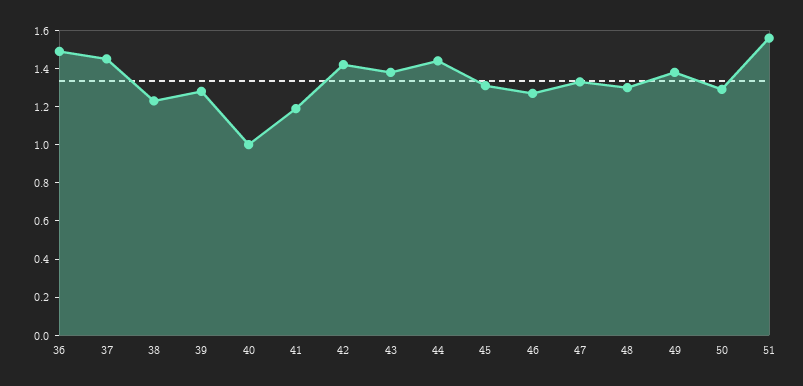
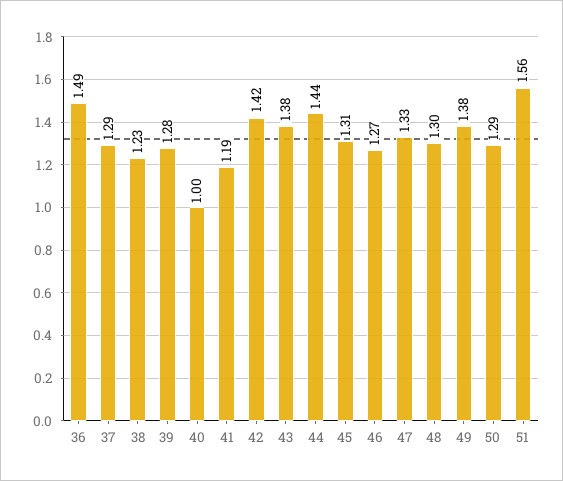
  {
    "36": 1.49,
-   "37": 1.45,
+   "37": 1.29,
    "38": 1.23,
    "39": 1.28,
    "40": 1,
    "41": 1.19,
    "42": 1.42,
    "43": 1.38,
    "44": 1.44,
    "45": 1.31,
    "46": 1.27,
    "47": 1.33,
    "48": 1.3,
    "49": 1.38,
    "50": 1.29,
    "51": 1.56
  }

